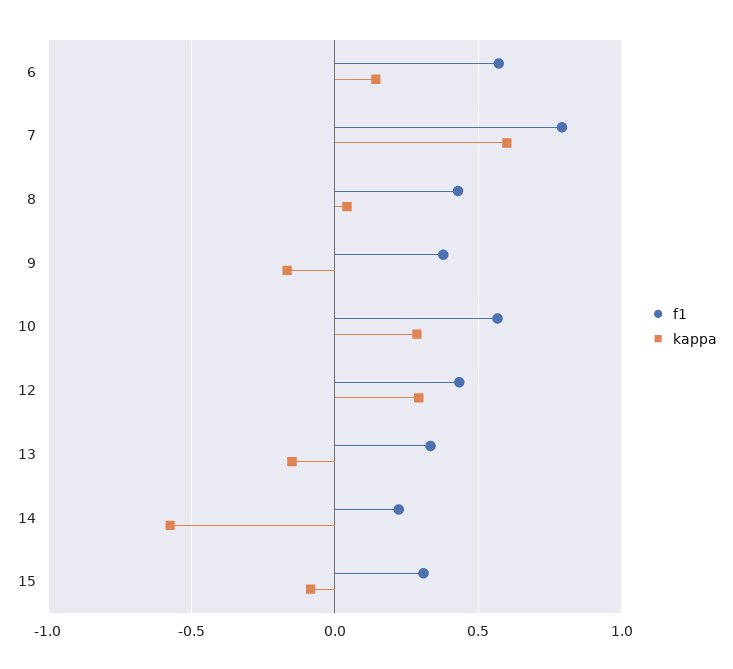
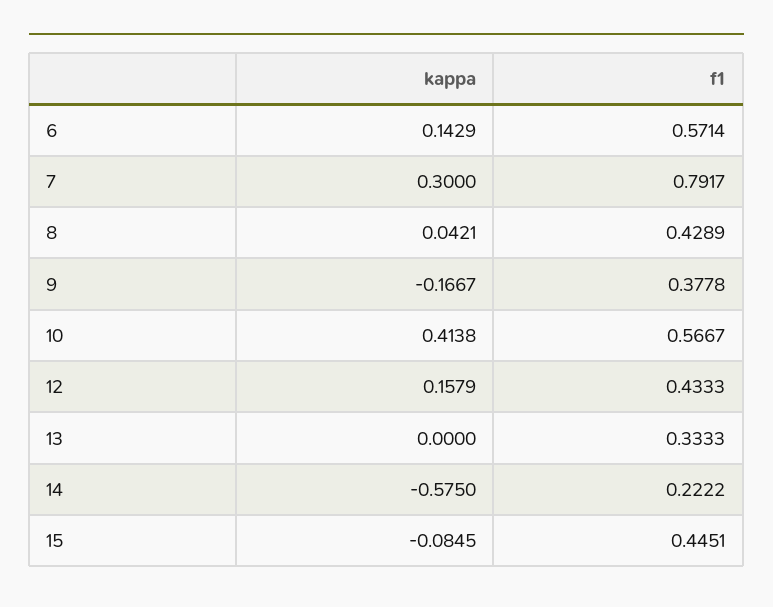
  {
    "f1": {
      "6": 0.5714,
      "7": 0.7917,
      "8": 0.4289,
      "9": 0.3778,
      "10": 0.5667,
      "12": 0.4333,
      "13": 0.3333,
      "14": 0.2222,
-     "15": 0.3
+     "15": 0.4451
    },
    "kappa": {
      "6": 0.1429,
-     "7": 0.6,
+     "7": 0.3,
      "8": 0.0421,
      "9": -0.1667,
-     "10": 0.3,
+     "10": 0.4138,
-     "12": 0.3,
+     "12": 0.1579,
-     "13": -0.15,
+     "13": 0,
      "14": -0.575,
      "15": -0.0845
    }
  }

